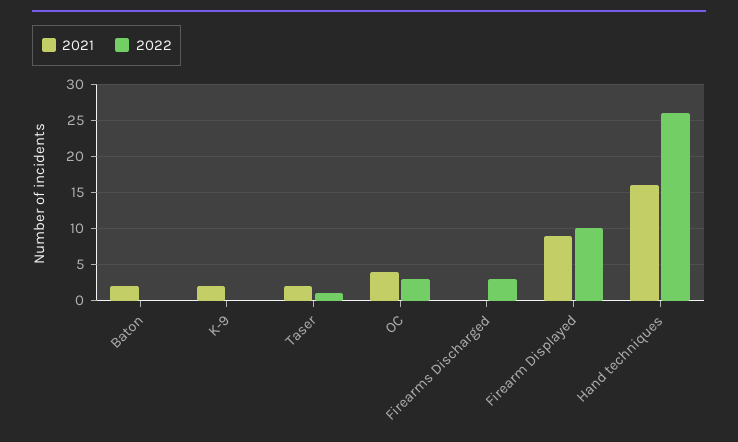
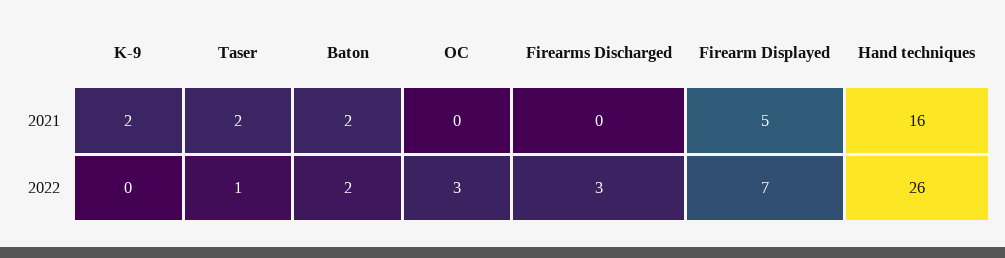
  {
    "2021": {
      "Baton": 2,
      "K-9": 2,
      "Taser": 2,
-     "OC": 4,
+     "OC": 0,
      "Firearms Discharged": 0,
-     "Firearm Displayed": 9,
+     "Firearm Displayed": 5,
      "Hand techniques": 16
    },
    "2022": {
-     "Baton": 0,
+     "Baton": 2,
      "K-9": 0,
      "Taser": 1,
      "OC": 3,
      "Firearms Discharged": 3,
-     "Firearm Displayed": 10,
+     "Firearm Displayed": 7,
      "Hand techniques": 26
    }
  }

